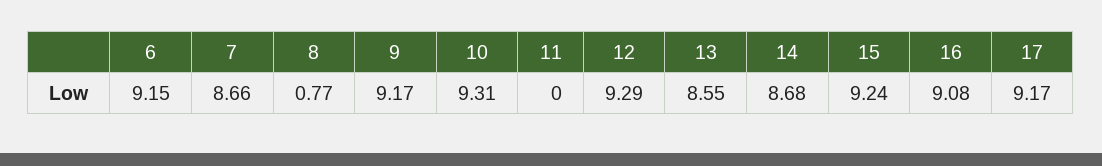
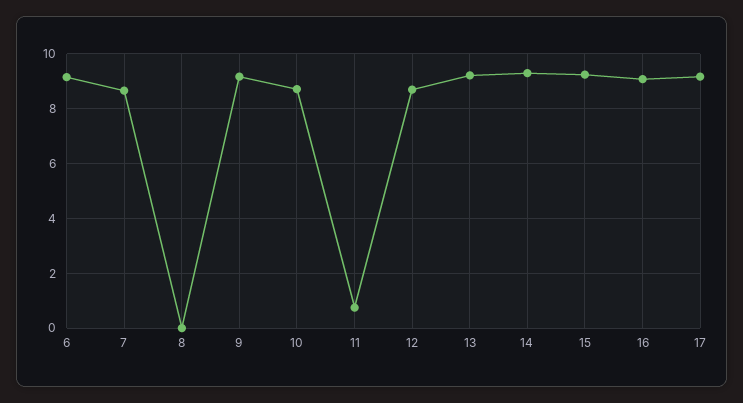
  {
    "6": 9.15,
    "7": 8.66,
-   "8": 0.77,
+   "8": 0,
    "9": 9.17,
-   "10": 9.31,
+   "10": 8.75,
-   "11": 0,
+   "11": 0.75,
-   "12": 9.29,
+   "12": 8.75,
-   "13": 8.55,
+   "13": 9.25,
-   "14": 8.68,
+   "14": 9.25,
    "15": 9.24,
    "16": 9.08,
    "17": 9.17
  }

